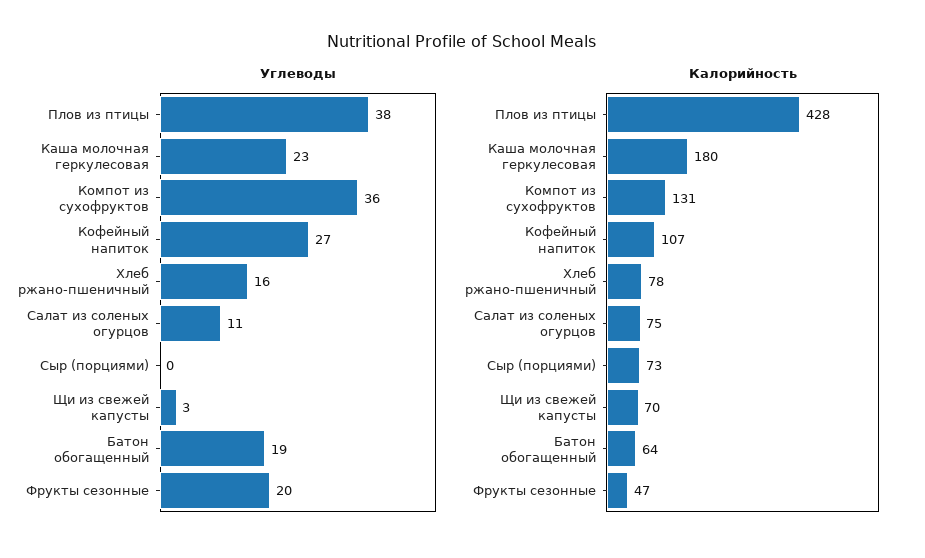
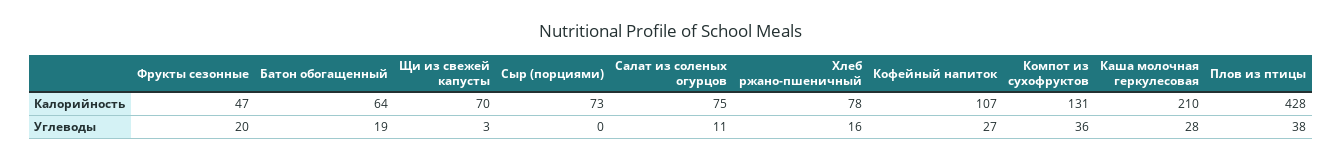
  {
    "Углеводы": {
      "Плов из птицы": 38,
-     "Каша молочная геркулесовая": 23,
+     "Каша молочная геркулесовая": 28,
      "Компот из сухофруктов": 36,
      "Кофейный напиток": 27,
      "Хлеб ржано-пшеничный": 16,
      "Салат из соленых огурцов": 11,
      "Сыр (порциями)": 0,
      "Щи из свежей капусты": 3,
      "Батон обогащенный": 19,
      "Фрукты сезонные": 20
    },
    "Калорийность": {
      "Плов из птицы": 428,
-     "Каша молочная геркулесовая": 180,
+     "Каша молочная геркулесовая": 210,
      "Компот из сухофруктов": 131,
      "Кофейный напиток": 107,
      "Хлеб ржано-пшеничный": 78,
      "Салат из соленых огурцов": 75,
      "Сыр (порциями)": 73,
      "Щи из свежей капусты": 70,
      "Батон обогащенный": 64,
      "Фрукты сезонные": 47
    }
  }

